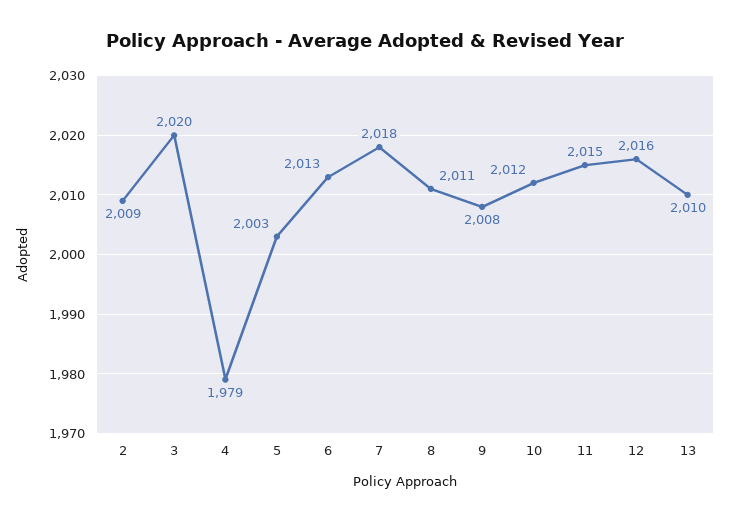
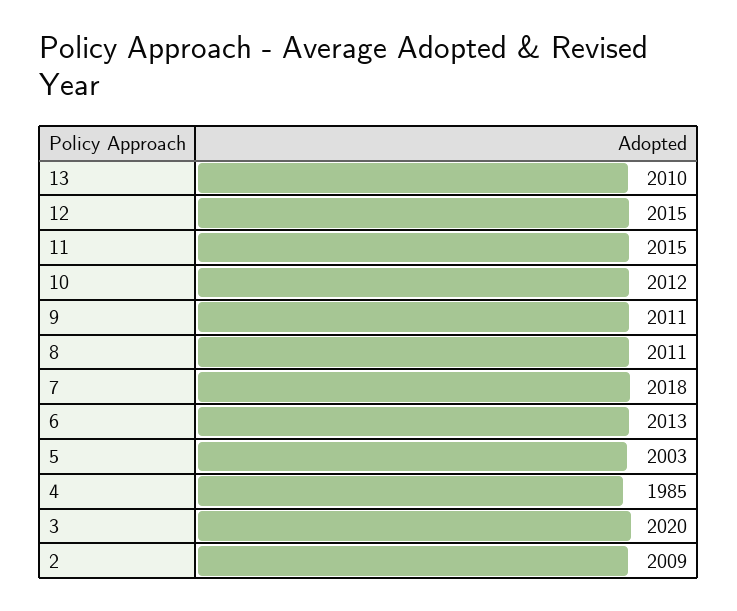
  {
    "2": 2009,
    "3": 2020,
-   "4": 1979,
+   "4": 1985,
    "5": 2003,
    "6": 2013,
    "7": 2018,
    "8": 2011,
-   "9": 2008,
+   "9": 2011,
    "10": 2012,
    "11": 2015,
-   "12": 2016,
+   "12": 2015,
    "13": 2010
  }

